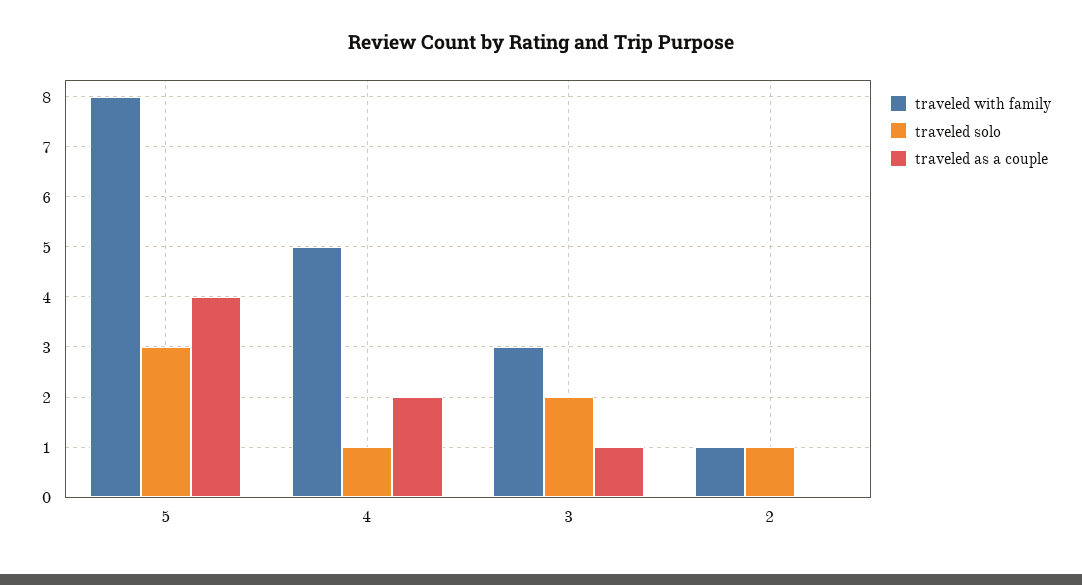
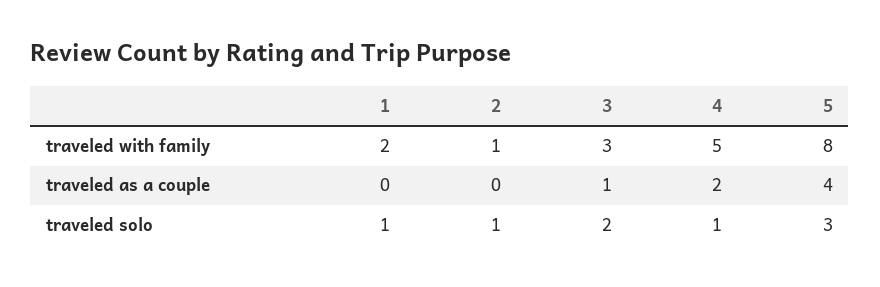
  {
    "traveled with family": {
      "5": 8,
      "4": 5,
      "3": 3,
-     "2": 1
+     "2": 1,
+     "1": 2
    },
    "traveled solo": {
      "5": 3,
      "4": 1,
      "3": 2,
-     "2": 1
+     "2": 1,
+     "1": 1
    },
    "traveled as a couple": {
      "5": 4,
      "4": 2,
      "3": 1,
-     "2": 0
+     "2": 0,
+     "1": 0
    }
  }

